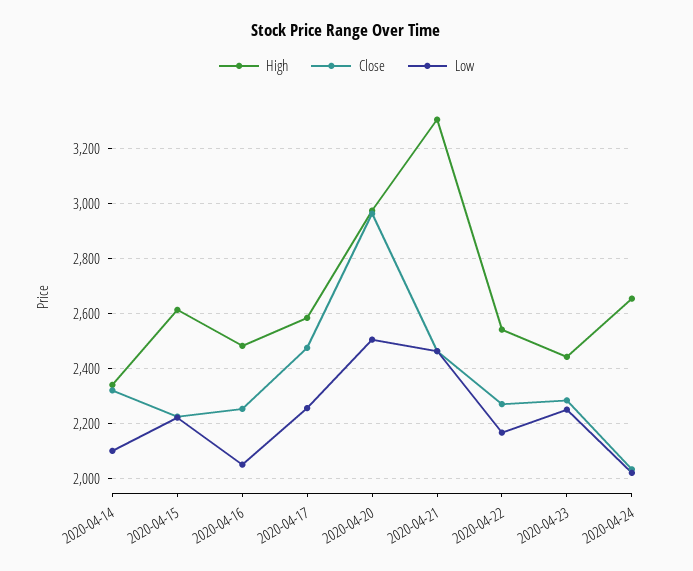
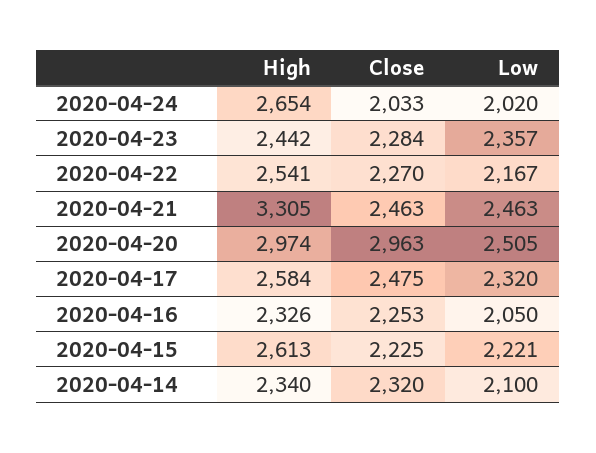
  {
    "High": {
      "2020-04-14": 2340,
      "2020-04-15": 2613,
-     "2020-04-16": 2475,
+     "2020-04-16": 2326,
      "2020-04-17": 2584,
      "2020-04-20": 2974,
      "2020-04-21": 3305,
      "2020-04-22": 2541,
      "2020-04-23": 2442,
      "2020-04-24": 2654
    },
    "Close": {
      "2020-04-14": 2320,
      "2020-04-15": 2225,
      "2020-04-16": 2253,
      "2020-04-17": 2475,
      "2020-04-20": 2963,
      "2020-04-21": 2463,
      "2020-04-22": 2270,
      "2020-04-23": 2284,
      "2020-04-24": 2033
    },
    "Low": {
      "2020-04-14": 2100,
      "2020-04-15": 2221,
      "2020-04-16": 2050,
-     "2020-04-17": 2250,
+     "2020-04-17": 2320,
      "2020-04-20": 2505,
      "2020-04-21": 2463,
      "2020-04-22": 2167,
-     "2020-04-23": 2250,
+     "2020-04-23": 2357,
      "2020-04-24": 2020
    }
  }

